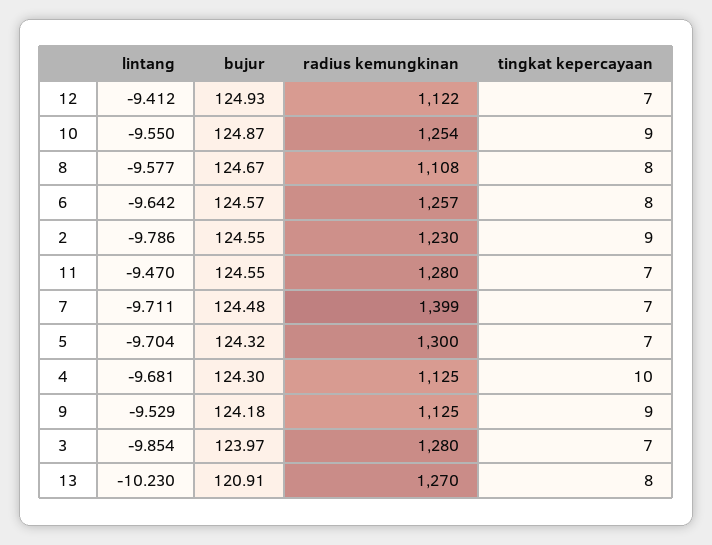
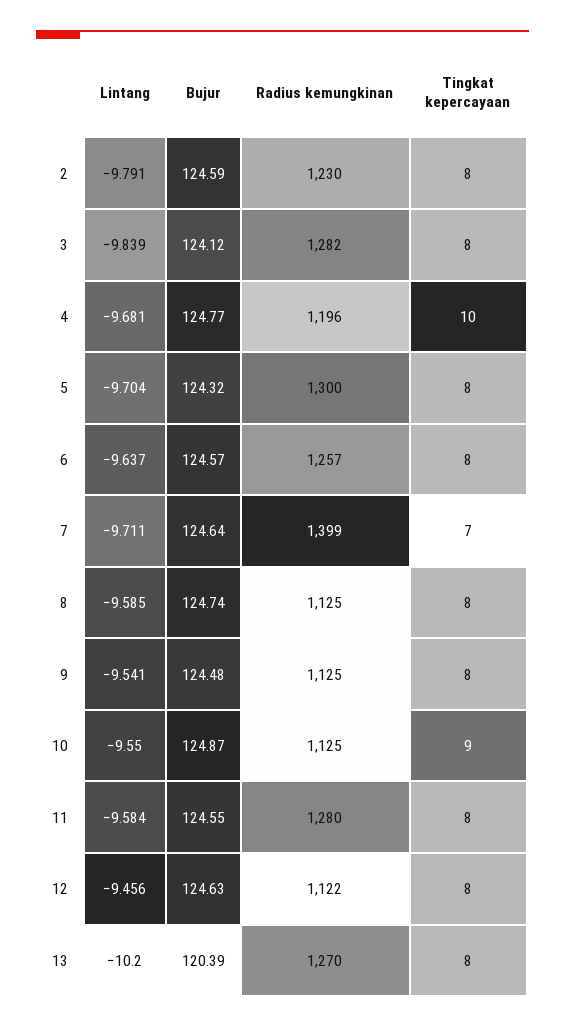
  {
    "lintang": {
-     "12": -9.412,
+     "12": -9.456,
      "10": -9.55,
-     "8": -9.577,
+     "8": -9.585,
-     "6": -9.642,
+     "6": -9.637,
-     "2": -9.786,
+     "2": -9.791,
-     "11": -9.47,
+     "11": -9.584,
      "7": -9.711,
      "5": -9.704,
      "4": -9.681,
-     "9": -9.529,
+     "9": -9.541,
-     "3": -9.854,
+     "3": -9.839,
-     "13": -10.23
+     "13": -10.2
    },
    "bujur": {
-     "12": 124.93,
+     "12": 124.63,
      "10": 124.87,
-     "8": 124.67,
+     "8": 124.74,
      "6": 124.57,
-     "2": 124.55,
+     "2": 124.59,
      "11": 124.55,
-     "7": 124.48,
+     "7": 124.64,
      "5": 124.32,
-     "4": 124.3,
+     "4": 124.77,
-     "9": 124.18,
+     "9": 124.48,
-     "3": 123.97,
+     "3": 124.12,
-     "13": 120.91
+     "13": 120.39
    },
    "radius kemungkinan": {
      "12": 1122,
-     "10": 1254,
+     "10": 1125,
-     "8": 1108,
+     "8": 1125,
      "6": 1257,
      "2": 1230,
      "11": 1280,
      "7": 1399,
      "5": 1300,
-     "4": 1125,
+     "4": 1196,
      "9": 1125,
-     "3": 1280,
+     "3": 1282,
      "13": 1270
    },
    "tingkat kepercayaan": {
-     "12": 7,
+     "12": 8,
      "10": 9,
      "8": 8,
      "6": 8,
-     "2": 9,
+     "2": 8,
-     "11": 7,
+     "11": 8,
      "7": 7,
-     "5": 7,
+     "5": 8,
      "4": 10,
-     "9": 9,
+     "9": 8,
-     "3": 7,
+     "3": 8,
      "13": 8
    }
  }

